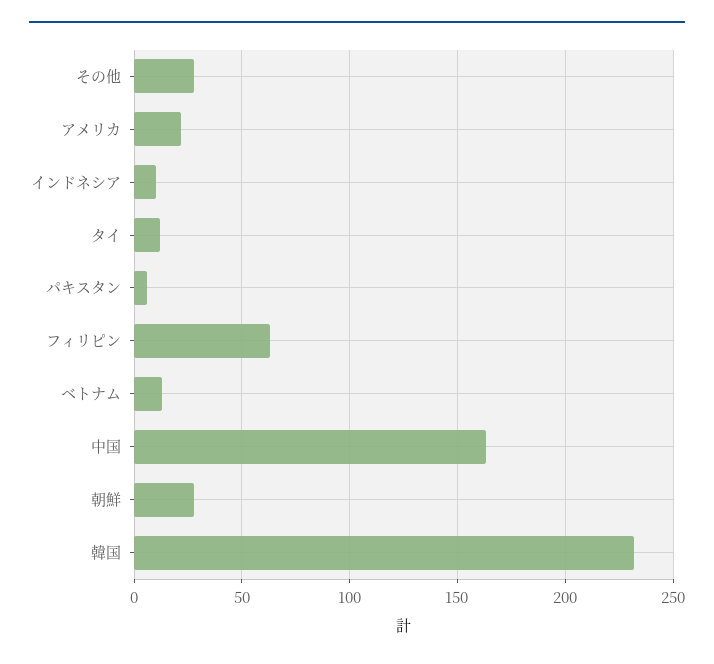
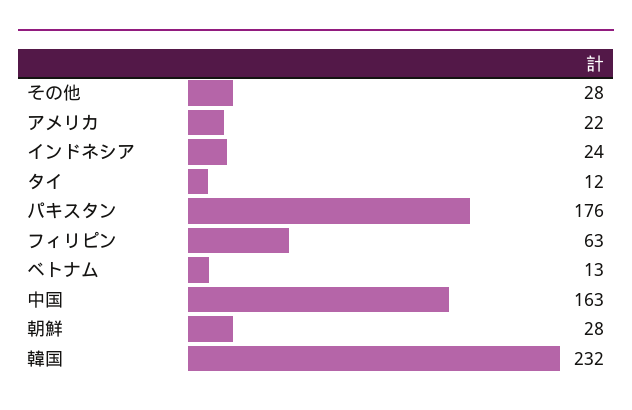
  {
    "その他": 28,
    "アメリカ": 22,
-   "インドネシア": 10,
+   "インドネシア": 24,
    "タイ": 12,
-   "パキスタン": 5,
+   "パキスタン": 176,
    "フィリピン": 63,
    "ベトナム": 13,
    "中国": 163,
    "朝鮮": 28,
    "韓国": 232
  }

